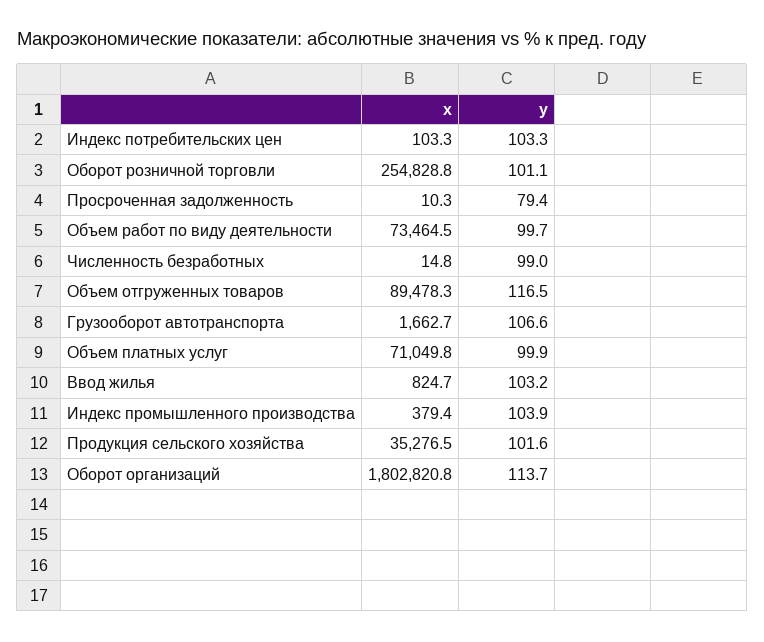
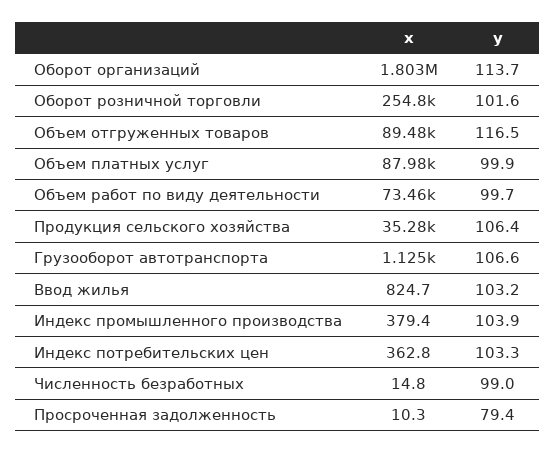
  {
    "x": {
-     "Индекс потребительских цен": 103.3,
+     "Индекс потребительских цен": 362.8,
      "Оборот розничной торговли": 254828.8,
      "Просроченная задолженность": 10.3,
      "Объем работ по виду деятельности": 73464.5,
      "Численность безработных": 14.8,
      "Объем отгруженных товаров": 89478.3,
-     "Грузооборот автотранспорта": 1662.7,
+     "Грузооборот автотранспорта": 1125,
-     "Объем платных услуг": 71049.8,
+     "Объем платных услуг": 87980,
      "Ввод жилья": 824.7,
      "Индекс промышленного производства": 379.4,
      "Продукция сельского хозяйства": 35276.5,
      "Оборот организаций": 1802820.8
    },
    "y": {
      "Индекс потребительских цен": 103.3,
-     "Оборот розничной торговли": 101.1,
+     "Оборот розничной торговли": 101.6,
      "Просроченная задолженность": 79.4,
      "Объем работ по виду деятельности": 99.7,
      "Численность безработных": 99,
      "Объем отгруженных товаров": 116.5,
      "Грузооборот автотранспорта": 106.6,
      "Объем платных услуг": 99.9,
      "Ввод жилья": 103.2,
      "Индекс промышленного производства": 103.9,
-     "Продукция сельского хозяйства": 101.6,
+     "Продукция сельского хозяйства": 106.4,
      "Оборот организаций": 113.7
    }
  }

